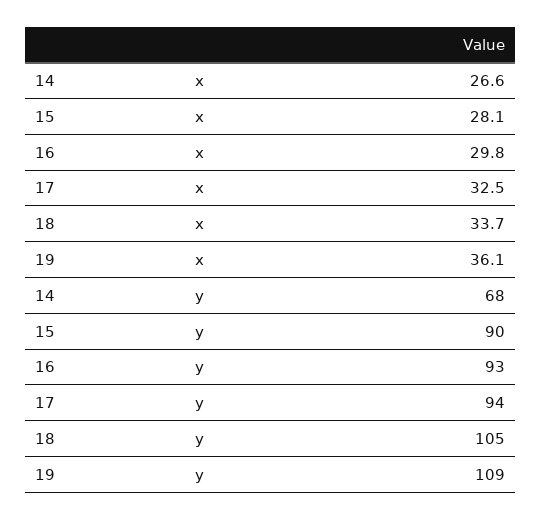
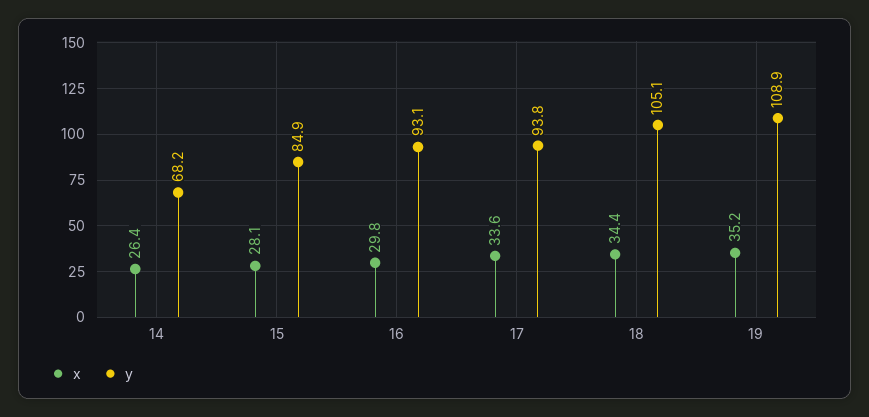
  {
    "x": {
-     "14": 26.6,
+     "14": 26.4,
      "15": 28.1,
      "16": 29.8,
-     "17": 32.5,
+     "17": 33.6,
-     "18": 33.7,
+     "18": 34.4,
-     "19": 36.1
+     "19": 35.2
    },
    "y": {
      "14": 68.2,
-     "15": 90,
+     "15": 84.9,
      "16": 93.1,
      "17": 93.8,
      "18": 105.1,
      "19": 108.9
    }
  }

